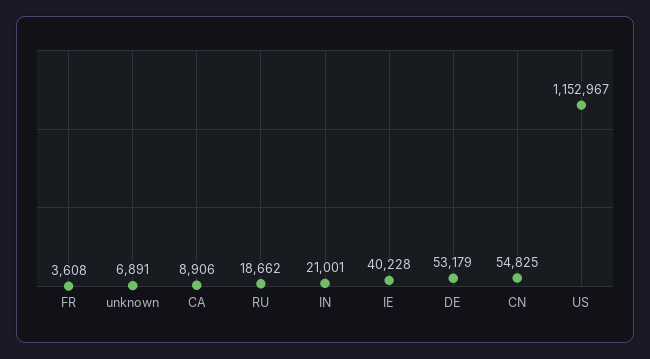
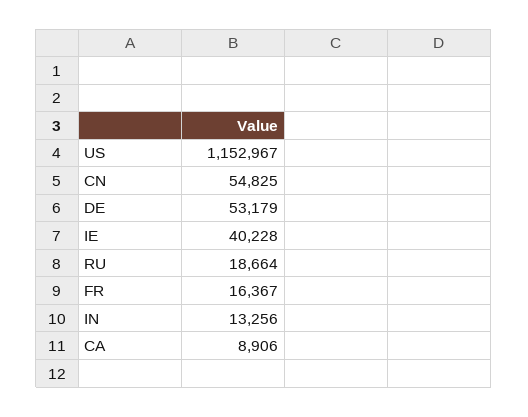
  {
-   "FR": 3608,
+   "FR": 16367,
-   "unknown": 6891,
    "CA": 8906,
-   "RU": 18662,
+   "RU": 18664,
-   "IN": 21001,
+   "IN": 13256,
    "IE": 40228,
    "DE": 53179,
    "CN": 54825,
    "US": 1152967
  }

